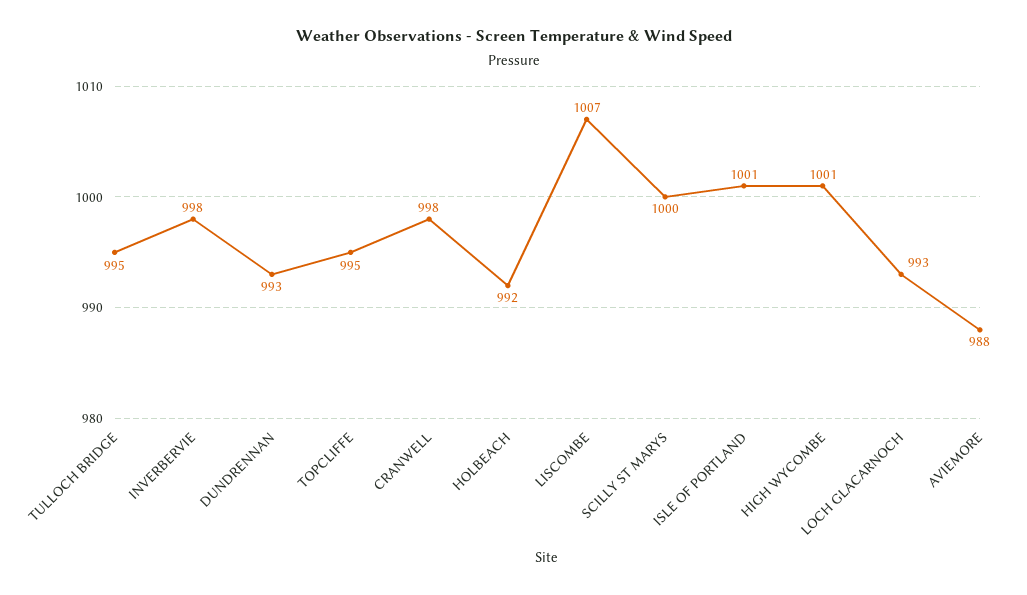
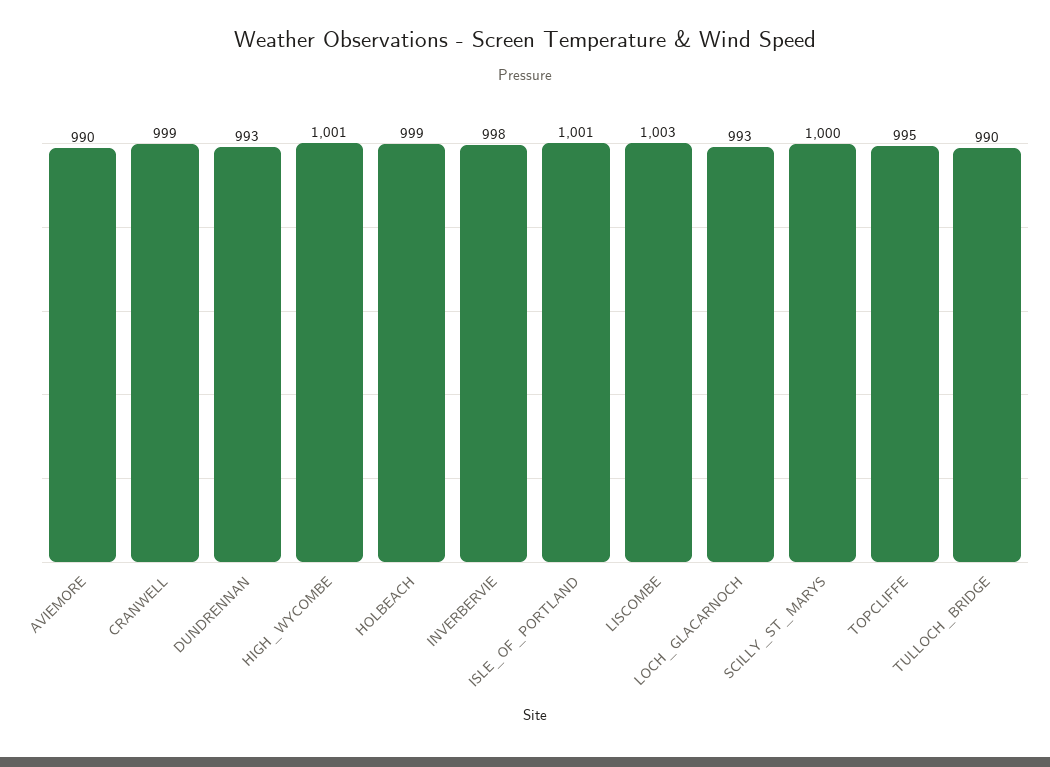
  {
-   "TULLOCH BRIDGE": 995,
+   "TULLOCH BRIDGE": 990,
    "INVERBERVIE": 998,
    "DUNDRENNAN": 993,
    "TOPCLIFFE": 995,
-   "CRANWELL": 998,
+   "CRANWELL": 999,
-   "HOLBEACH": 992,
+   "HOLBEACH": 999,
-   "LISCOMBE": 1007,
+   "LISCOMBE": 1003,
    "SCILLY ST MARYS": 1000,
    "ISLE OF PORTLAND": 1001,
    "HIGH WYCOMBE": 1001,
    "LOCH GLACARNOCH": 993,
-   "AVIEMORE": 988
+   "AVIEMORE": 990
  }

